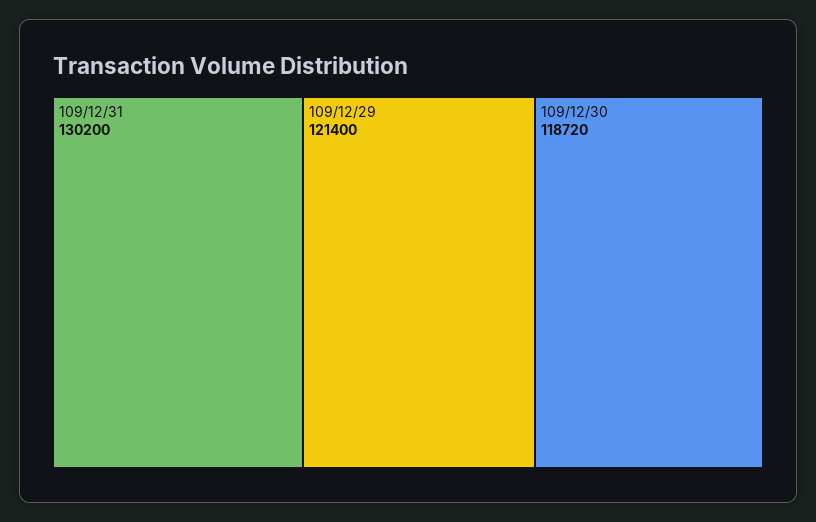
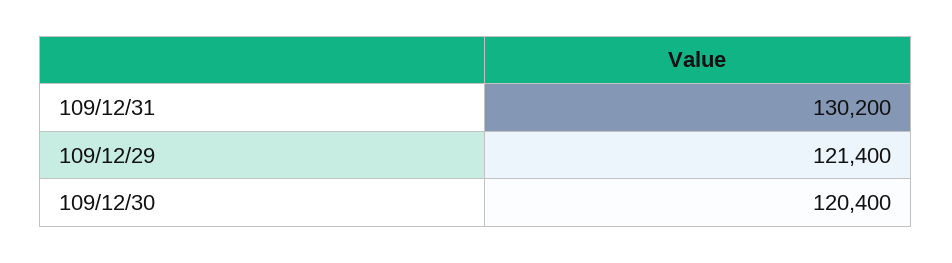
  {
    "109/12/31": 130200,
    "109/12/29": 121400,
-   "109/12/30": 118720
+   "109/12/30": 120400
  }

